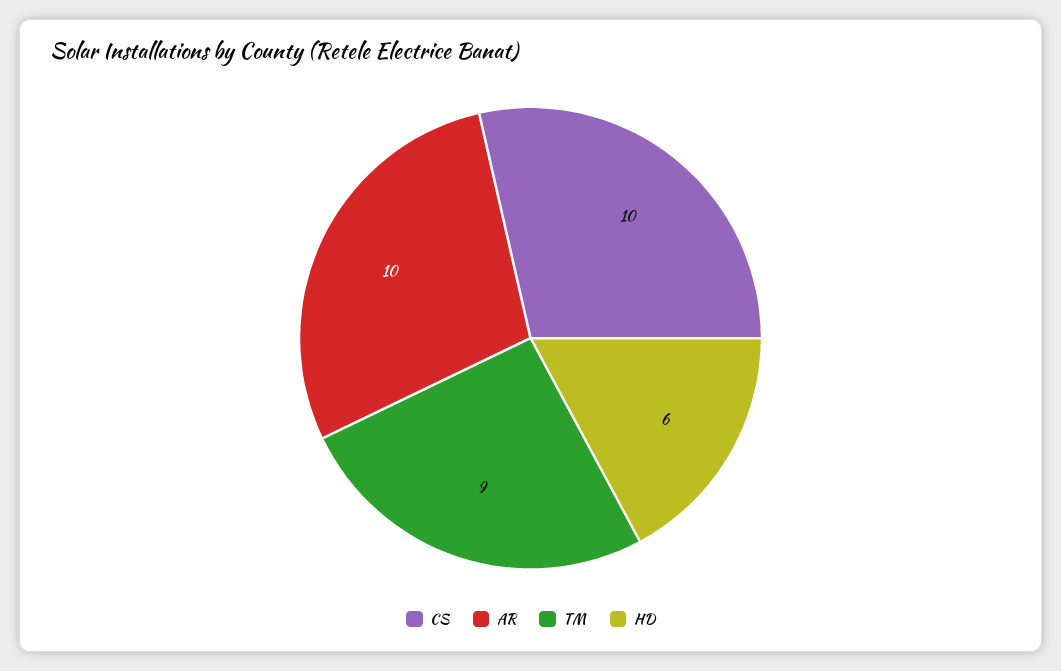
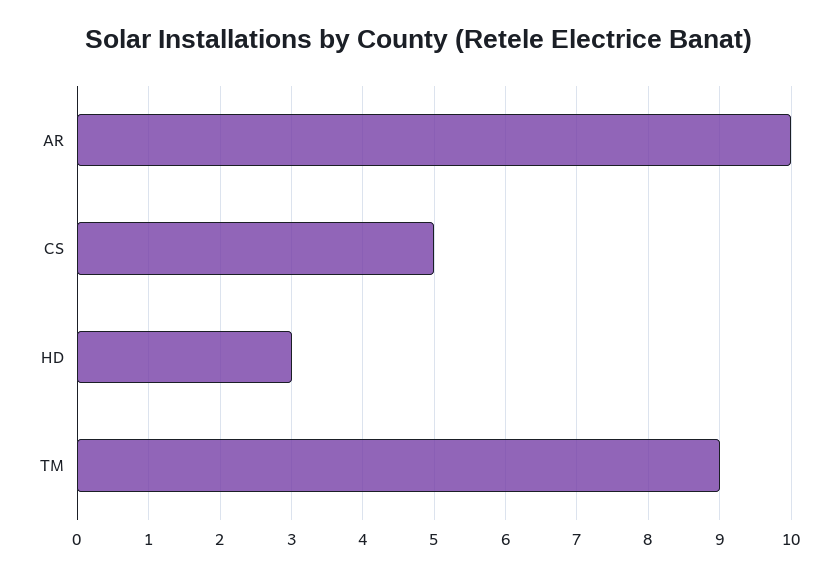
  {
-   "CS": 10,
+   "CS": 5,
    "AR": 10,
    "TM": 9,
-   "HD": 6
+   "HD": 3
  }

